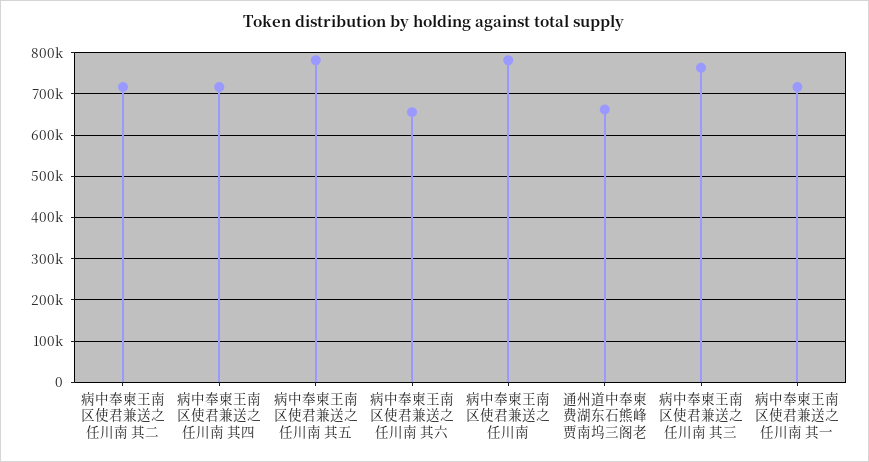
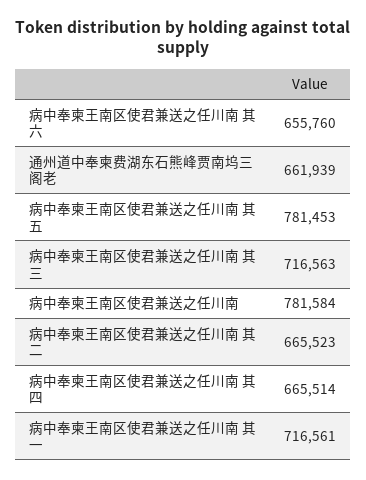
  {
-   "病中奉柬王南区使君兼送之任川南 其二": 720000,
+   "病中奉柬王南区使君兼送之任川南 其二": 665523,
-   "病中奉柬王南区使君兼送之任川南 其四": 720000,
+   "病中奉柬王南区使君兼送之任川南 其四": 665514,
    "病中奉柬王南区使君兼送之任川南 其五": 781453,
    "病中奉柬王南区使君兼送之任川南 其六": 655760,
    "病中奉柬王南区使君兼送之任川南": 781584,
    "通州道中奉柬费湖东石熊峰贾南坞三阁老": 661939,
-   "病中奉柬王南区使君兼送之任川南 其三": 760000,
+   "病中奉柬王南区使君兼送之任川南 其三": 716563,
    "病中奉柬王南区使君兼送之任川南 其一": 716561
  }

